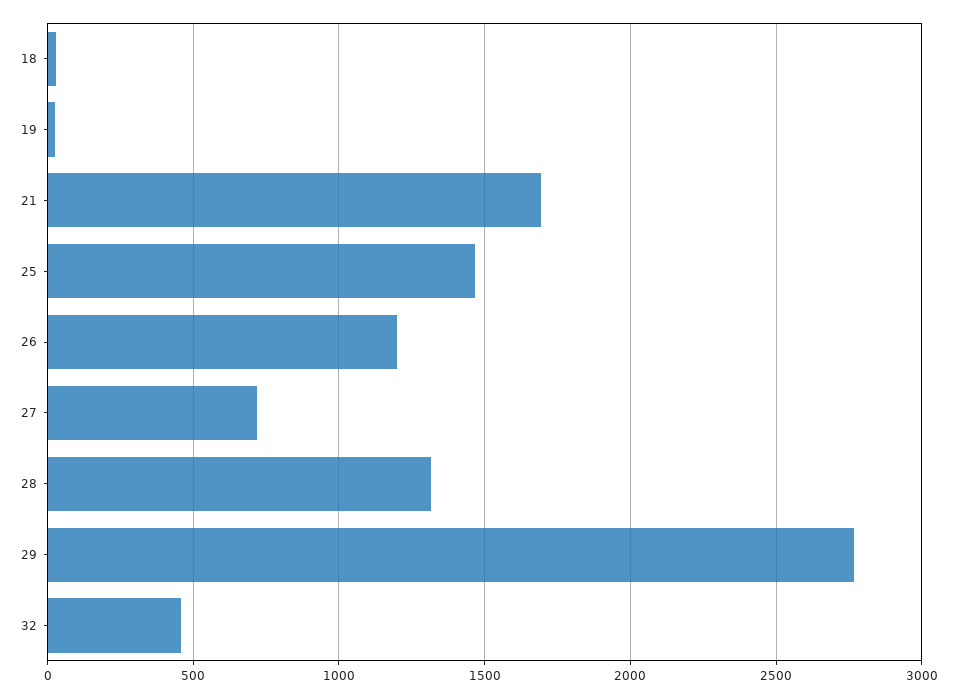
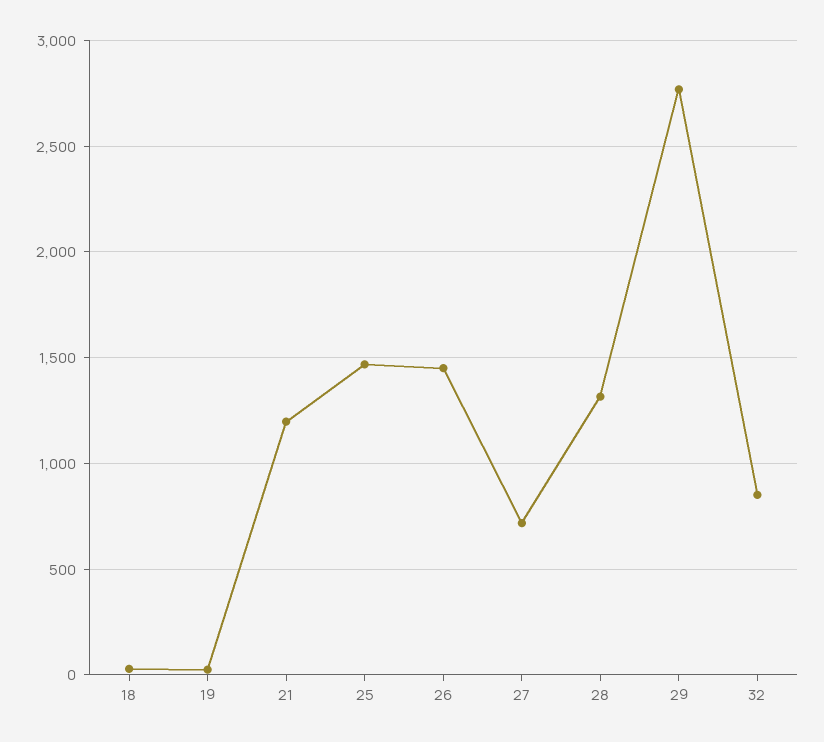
  {
    "18": 50,
    "19": 50,
-   "21": 1700,
+   "21": 1200,
    "25": 1450,
-   "26": 1200,
+   "26": 1450,
    "27": 700,
    "28": 1300,
    "29": 2750,
-   "32": 450
+   "32": 850
  }

